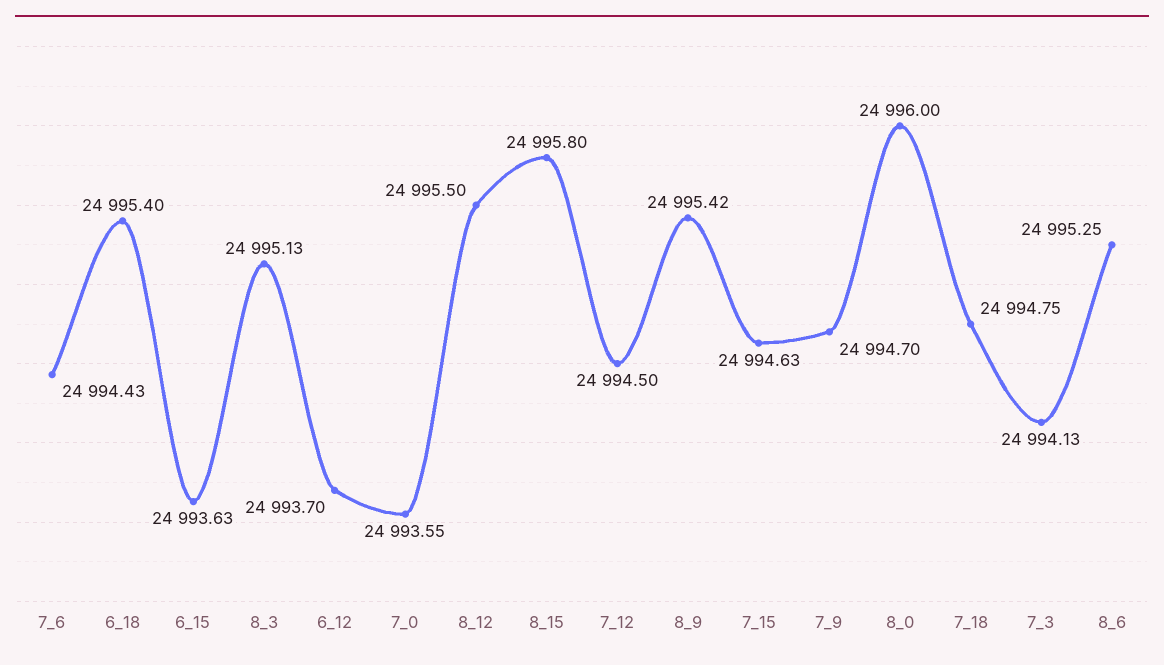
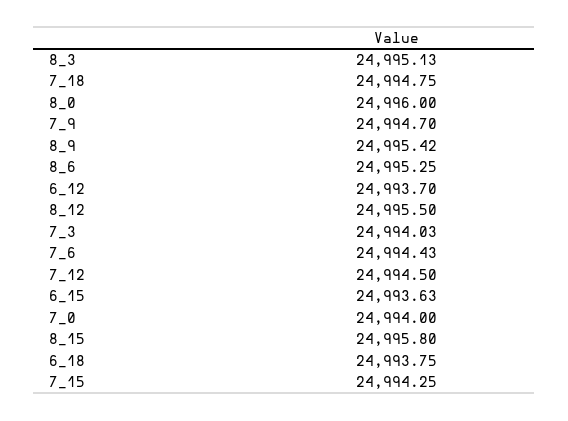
  {
    "7_6": 24994.43,
-   "6_18": 24995.4,
+   "6_18": 24993.75,
    "6_15": 24993.63,
    "8_3": 24995.13,
    "6_12": 24993.7,
-   "7_0": 24993.55,
+   "7_0": 24994,
    "8_12": 24995.5,
    "8_15": 24995.8,
    "7_12": 24994.5,
    "8_9": 24995.42,
-   "7_15": 24994.63,
+   "7_15": 24994.25,
    "7_9": 24994.7,
    "8_0": 24996,
    "7_18": 24994.75,
-   "7_3": 24994.13,
+   "7_3": 24994.03,
    "8_6": 24995.25
  }

